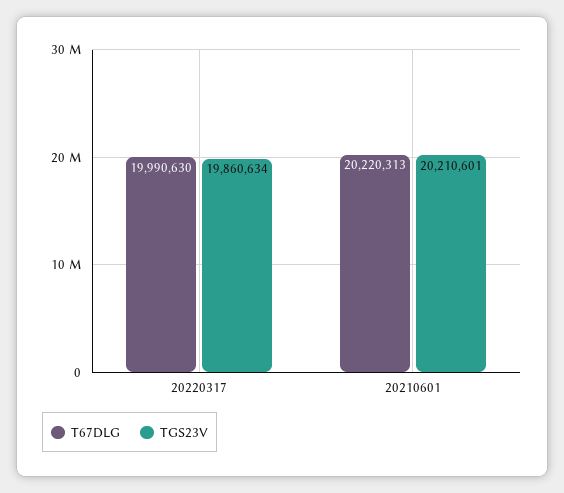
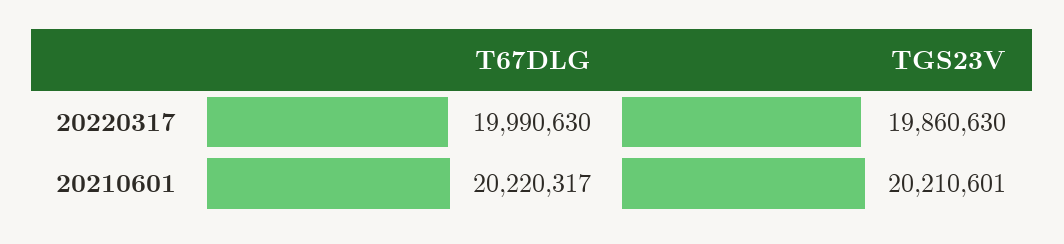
  {
    "T67DLG": {
      "20220317": 19990630,
-     "20210601": 20220313
+     "20210601": 20220317
    },
    "TGS23V": {
-     "20220317": 19860634,
+     "20220317": 19860630,
      "20210601": 20210601
    }
  }

